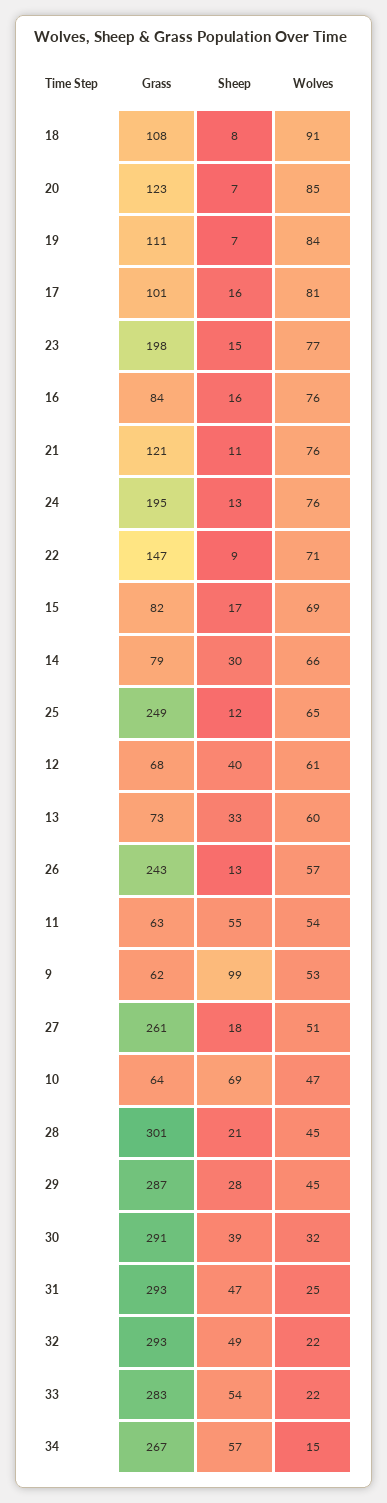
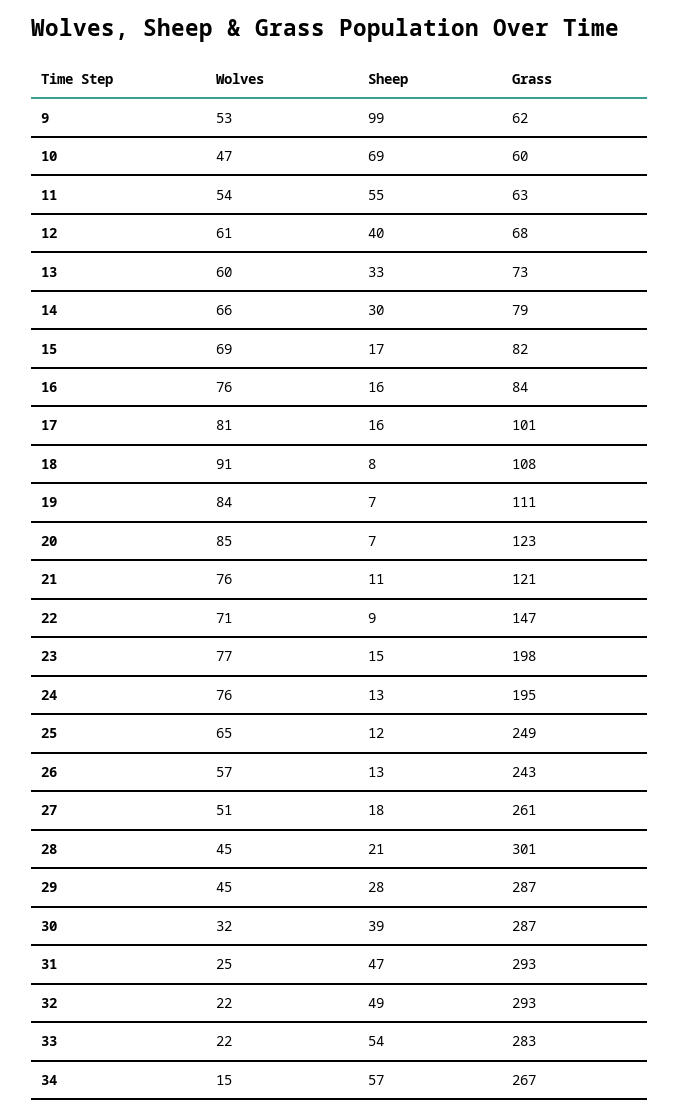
  {
    "Grass": {
      "18": 108,
      "20": 123,
      "19": 111,
      "17": 101,
      "23": 198,
      "16": 84,
      "21": 121,
      "24": 195,
      "22": 147,
      "15": 82,
      "14": 79,
      "25": 249,
      "12": 68,
      "13": 73,
      "26": 243,
      "11": 63,
      "9": 62,
      "27": 261,
-     "10": 64,
+     "10": 60,
      "28": 301,
      "29": 287,
-     "30": 291,
+     "30": 287,
      "31": 293,
      "32": 293,
      "33": 283,
      "34": 267
    },
    "Sheep": {
      "18": 8,
      "20": 7,
      "19": 7,
      "17": 16,
      "23": 15,
      "16": 16,
      "21": 11,
      "24": 13,
      "22": 9,
      "15": 17,
      "14": 30,
      "25": 12,
      "12": 40,
      "13": 33,
      "26": 13,
      "11": 55,
      "9": 99,
      "27": 18,
      "10": 69,
      "28": 21,
      "29": 28,
      "30": 39,
      "31": 47,
      "32": 49,
      "33": 54,
      "34": 57
    },
    "Wolves": {
      "18": 91,
      "20": 85,
      "19": 84,
      "17": 81,
      "23": 77,
      "16": 76,
      "21": 76,
      "24": 76,
      "22": 71,
      "15": 69,
      "14": 66,
      "25": 65,
      "12": 61,
      "13": 60,
      "26": 57,
      "11": 54,
      "9": 53,
      "27": 51,
      "10": 47,
      "28": 45,
      "29": 45,
      "30": 32,
      "31": 25,
      "32": 22,
      "33": 22,
      "34": 15
    }
  }

